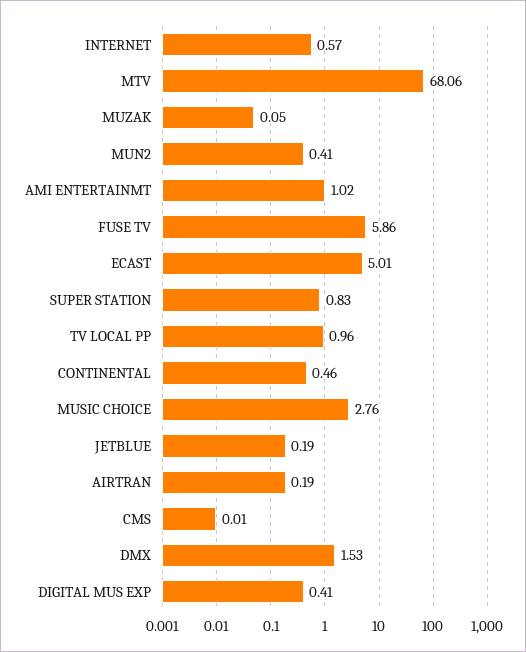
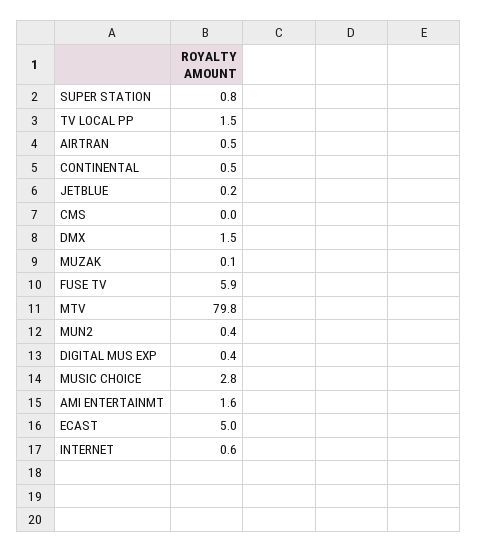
  {
    "INTERNET": 0.57,
-   "MTV": 68.06,
+   "MTV": 79.8,
    "MUZAK": 0.05,
    "MUN2": 0.41,
-   "AMI ENTERTAINMT": 1.02,
+   "AMI ENTERTAINMT": 1.6,
    "FUSE TV": 5.86,
    "ECAST": 5.01,
    "SUPER STATION": 0.83,
-   "TV LOCAL PP": 0.96,
+   "TV LOCAL PP": 1.5,
    "CONTINENTAL": 0.46,
    "MUSIC CHOICE": 2.76,
    "JETBLUE": 0.19,
-   "AIRTRAN": 0.19,
+   "AIRTRAN": 0.5,
    "CMS": 0.01,
    "DMX": 1.53,
    "DIGITAL MUS EXP": 0.41
  }

